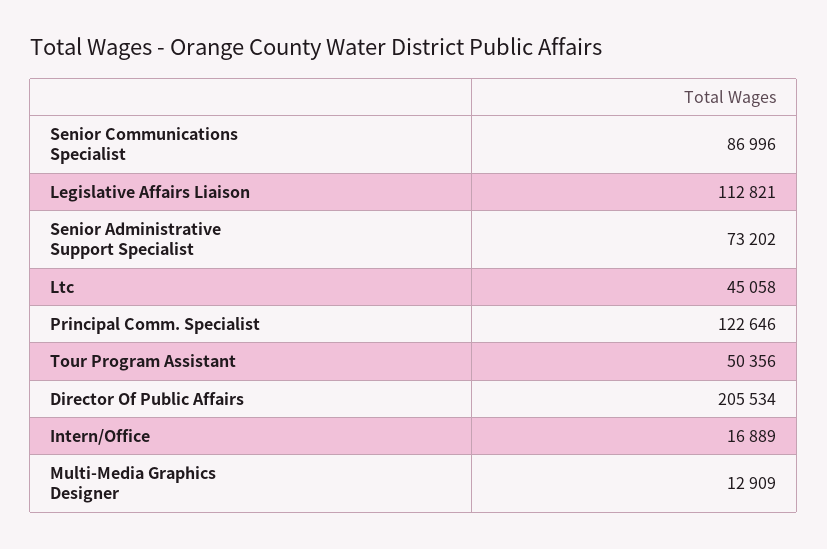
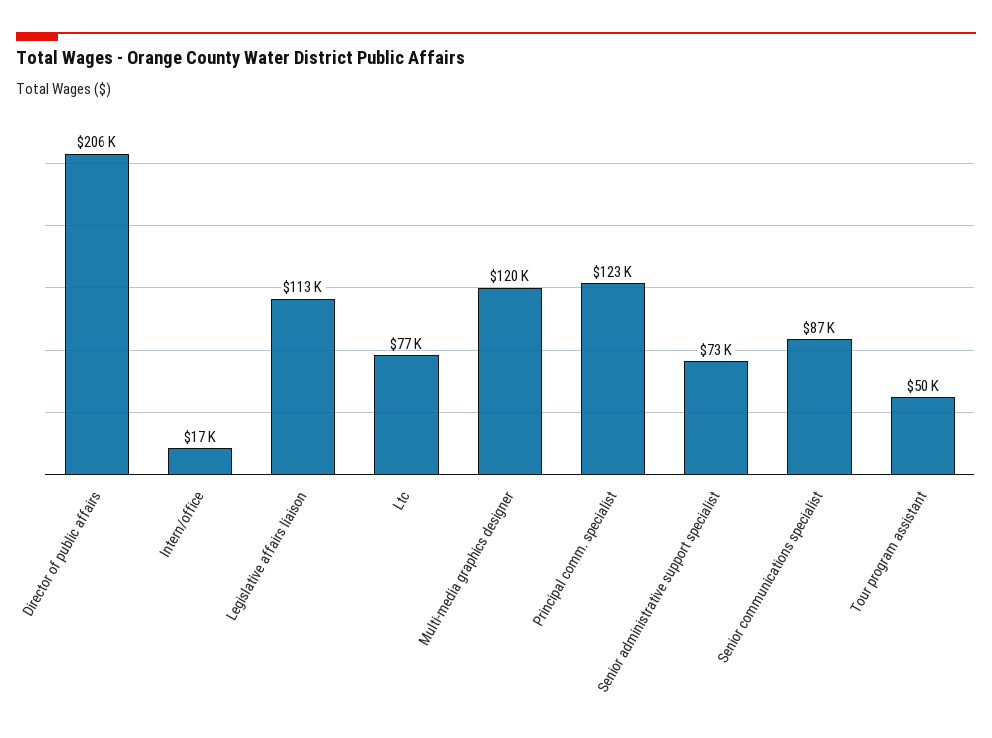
  {
    "Senior Communications Specialist": 86996,
    "Legislative Affairs Liaison": 112821,
    "Senior Administrative Support Specialist": 73202,
-   "Ltc": 45058,
+   "Ltc": 77000,
    "Principal Comm. Specialist": 122646,
    "Tour Program Assistant": 50356,
    "Director Of Public Affairs": 205534,
    "Intern/Office": 16889,
-   "Multi-Media Graphics Designer": 12909
+   "Multi-Media Graphics Designer": 120000
  }

